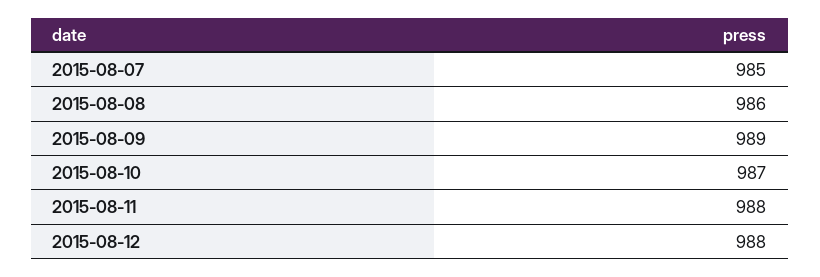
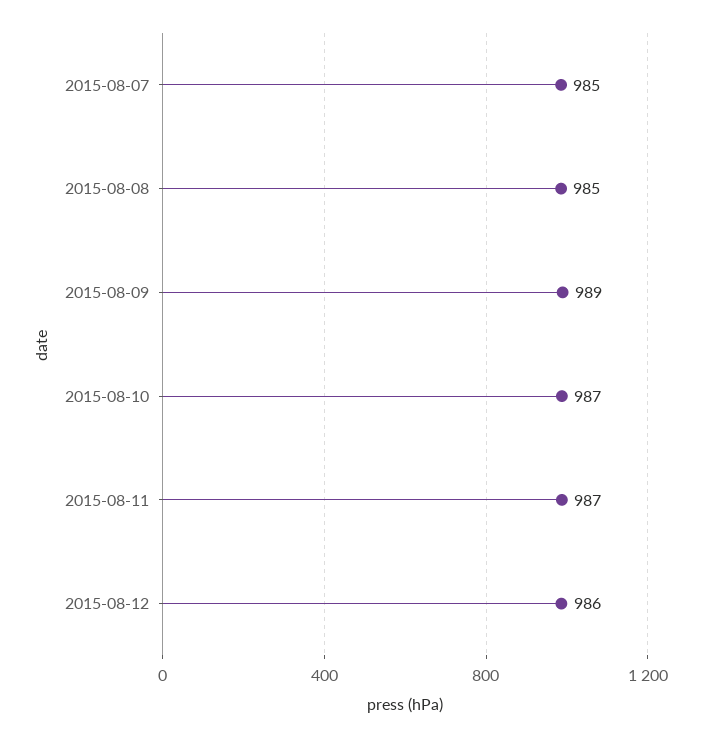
  {
    "2015-08-07": 985,
-   "2015-08-08": 986,
+   "2015-08-08": 985,
    "2015-08-09": 989,
    "2015-08-10": 987,
-   "2015-08-11": 988,
+   "2015-08-11": 987,
-   "2015-08-12": 988
+   "2015-08-12": 986
  }

